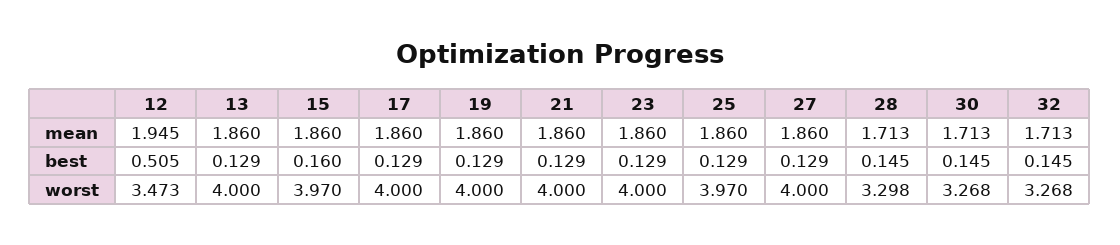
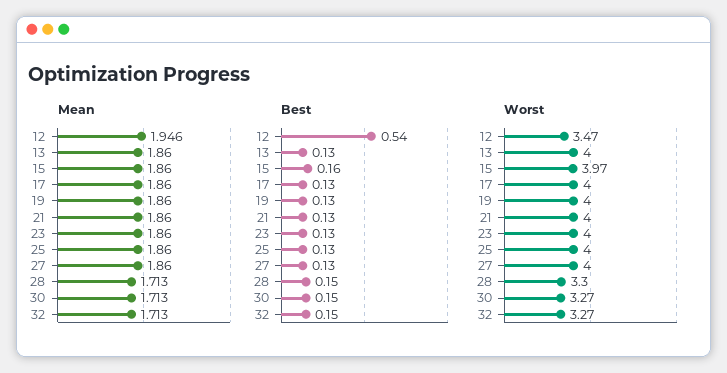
  {
    "mean": {
-     "12": 1.945,
+     "12": 1.946,
      "13": 1.86,
      "15": 1.86,
      "17": 1.86,
      "19": 1.86,
      "21": 1.86,
      "23": 1.86,
      "25": 1.86,
      "27": 1.86,
      "28": 1.713,
      "30": 1.713,
      "32": 1.713
    },
    "best": {
-     "12": 0.505,
+     "12": 0.54,
      "13": 0.129,
      "15": 0.16,
      "17": 0.129,
      "19": 0.129,
      "21": 0.129,
      "23": 0.129,
      "25": 0.129,
      "27": 0.129,
      "28": 0.145,
      "30": 0.145,
      "32": 0.145
    },
    "worst": {
      "12": 3.473,
      "13": 4,
      "15": 3.97,
      "17": 4,
      "19": 4,
      "21": 4,
      "23": 4,
-     "25": 3.97,
+     "25": 4,
      "27": 4,
      "28": 3.298,
      "30": 3.268,
      "32": 3.268
    }
  }

